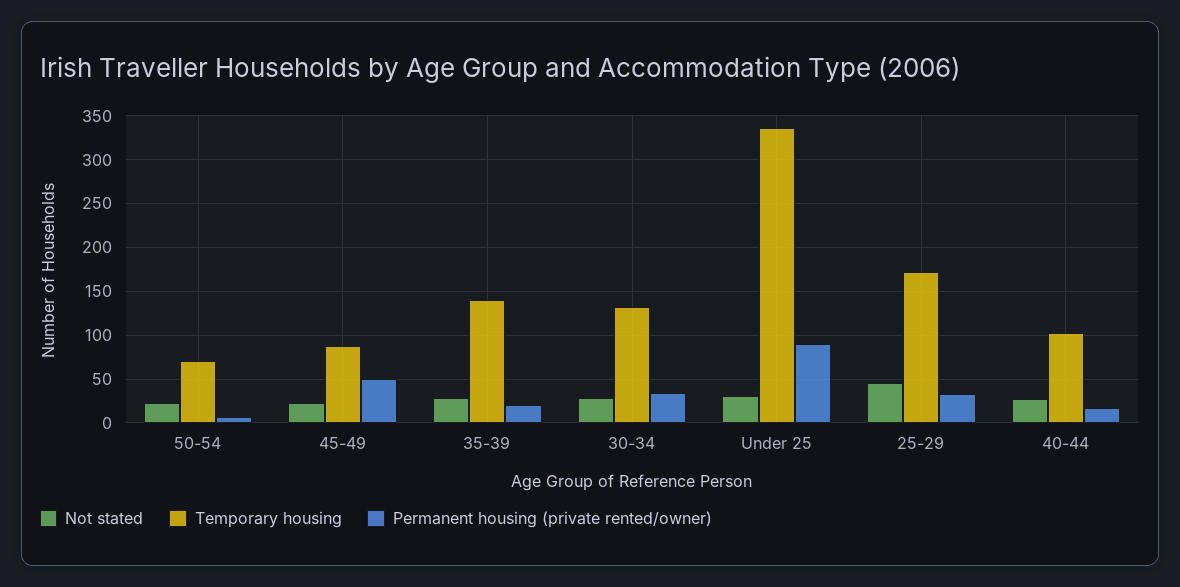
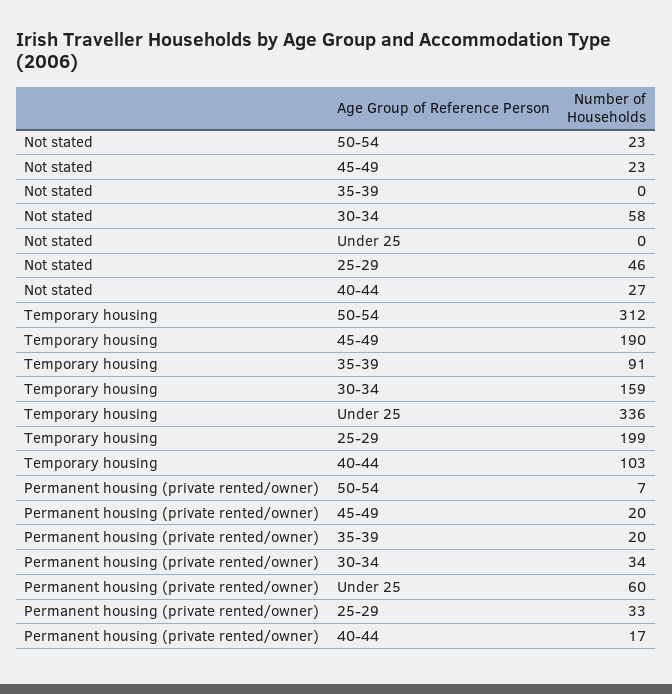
  {
    "Not stated": {
      "50-54": 23,
      "45-49": 23,
-     "35-39": 30,
+     "35-39": 0,
-     "30-34": 30,
+     "30-34": 58,
-     "Under 25": 30,
+     "Under 25": 0,
      "25-29": 46,
      "40-44": 27
    },
    "Temporary housing": {
-     "50-54": 70,
+     "50-54": 312,
-     "45-49": 90,
+     "45-49": 190,
-     "35-39": 140,
+     "35-39": 91,
-     "30-34": 130,
+     "30-34": 159,
      "Under 25": 336,
-     "25-29": 170,
+     "25-29": 199,
      "40-44": 103
    },
    "Permanent housing (private rented/owner)": {
      "50-54": 7,
-     "45-49": 50,
+     "45-49": 20,
      "35-39": 20,
      "30-34": 34,
-     "Under 25": 90,
+     "Under 25": 60,
      "25-29": 33,
      "40-44": 17
    }
  }

